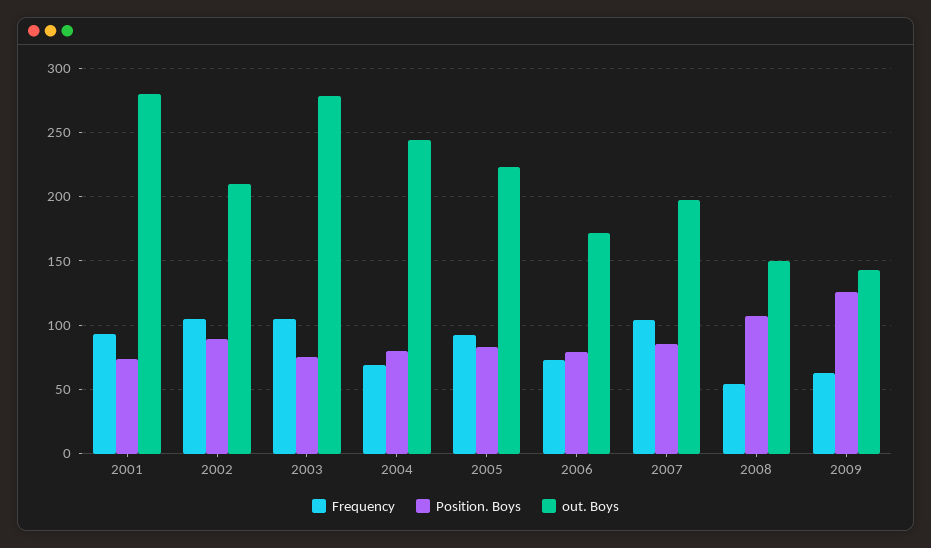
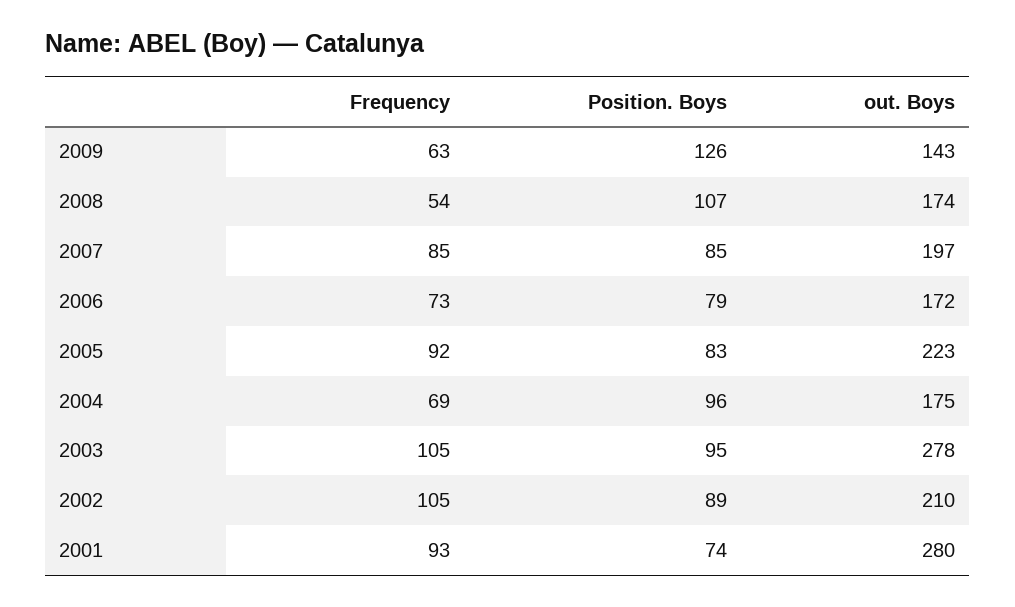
  {
    "Frequency": {
      "2001": 93,
      "2002": 105,
      "2003": 105,
      "2004": 69,
      "2005": 92,
      "2006": 73,
-     "2007": 105,
+     "2007": 85,
      "2008": 54,
      "2009": 63
    },
    "Position. Boys": {
      "2001": 74,
      "2002": 89,
-     "2003": 75,
+     "2003": 95,
-     "2004": 80,
+     "2004": 96,
      "2005": 83,
      "2006": 79,
      "2007": 85,
      "2008": 107,
      "2009": 126
    },
    "out. Boys": {
      "2001": 280,
      "2002": 210,
      "2003": 278,
-     "2004": 245,
+     "2004": 175,
      "2005": 223,
      "2006": 172,
      "2007": 197,
-     "2008": 150,
+     "2008": 174,
      "2009": 143
    }
  }

